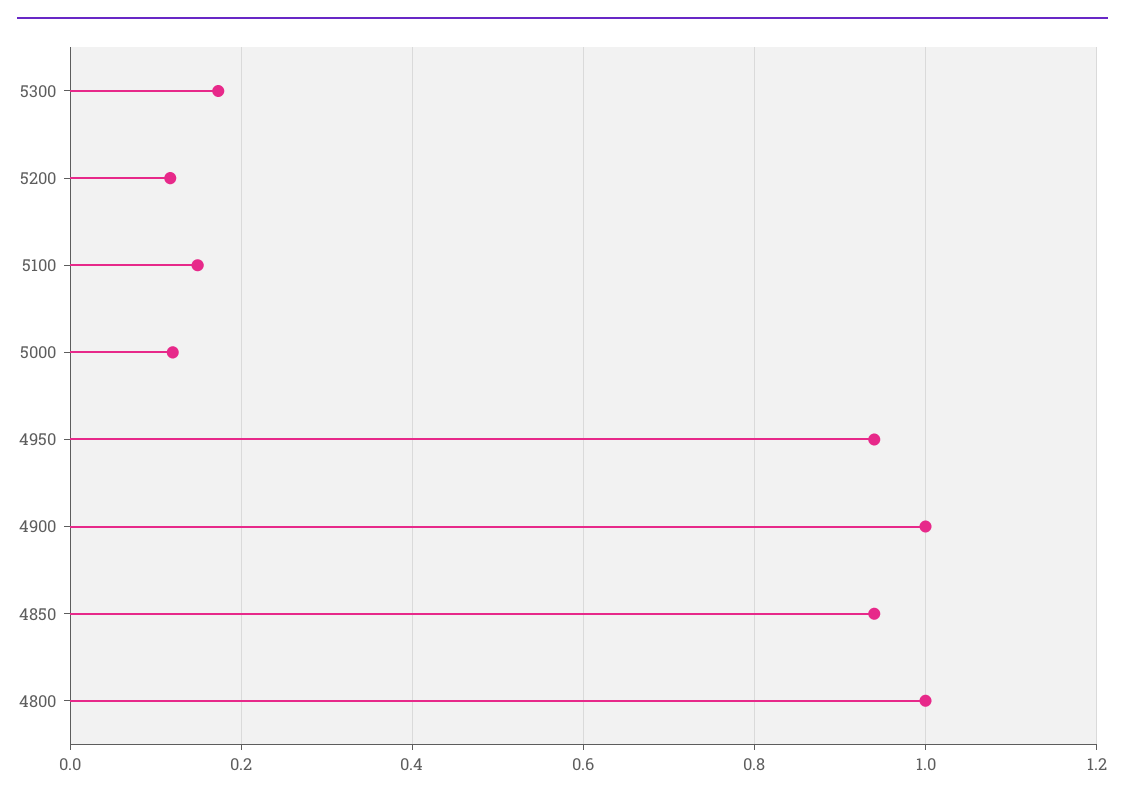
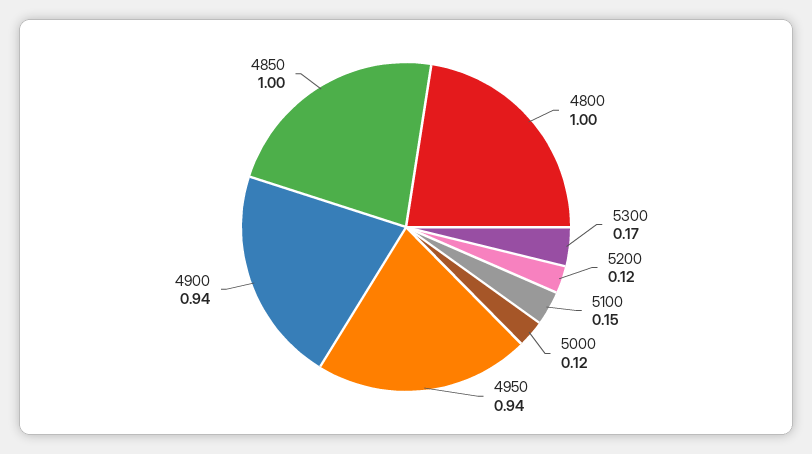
  {
    "5300": 0.17,
    "5200": 0.12,
    "5100": 0.15,
    "5000": 0.12,
    "4950": 0.94,
-   "4900": 1,
+   "4900": 0.94,
-   "4850": 0.94,
+   "4850": 1,
    "4800": 1
  }

